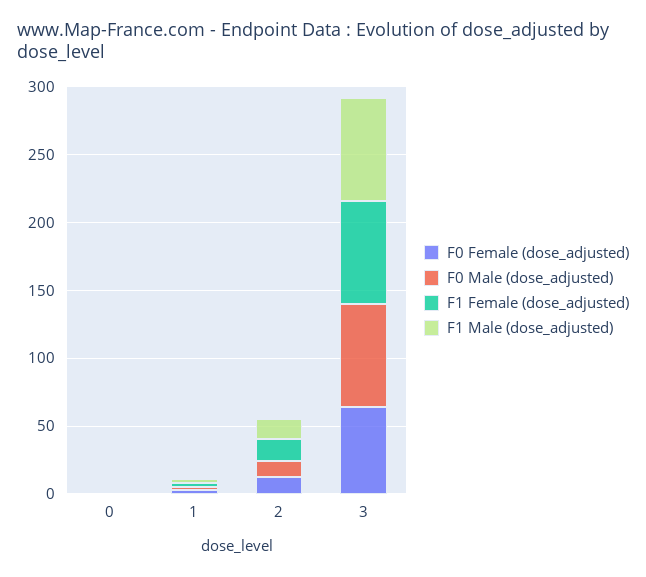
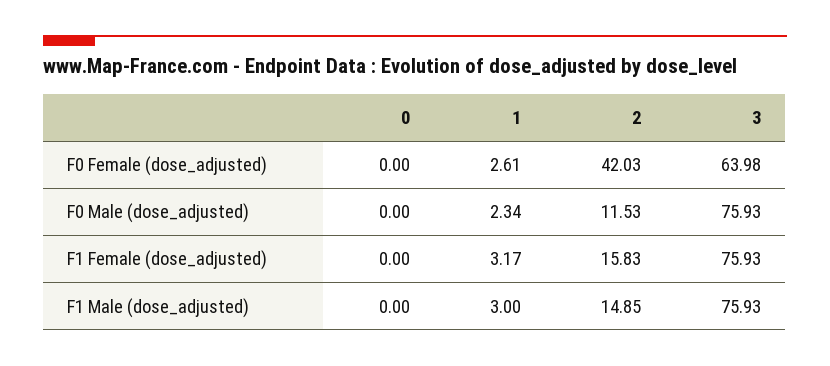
  {
    "F0 Female (dose_adjusted)": {
      "0": 0,
      "1": 2.61,
-     "2": 10,
+     "2": 42.03,
      "3": 63.98
    },
    "F0 Male (dose_adjusted)": {
      "0": 0,
      "1": 2.34,
      "2": 11.53,
      "3": 75.93
    },
    "F1 Female (dose_adjusted)": {
      "0": 0,
      "1": 3.17,
      "2": 15.83,
      "3": 75.93
    },
    "F1 Male (dose_adjusted)": {
      "0": 0,
      "1": 3,
      "2": 14.85,
      "3": 75.93
    }
  }

